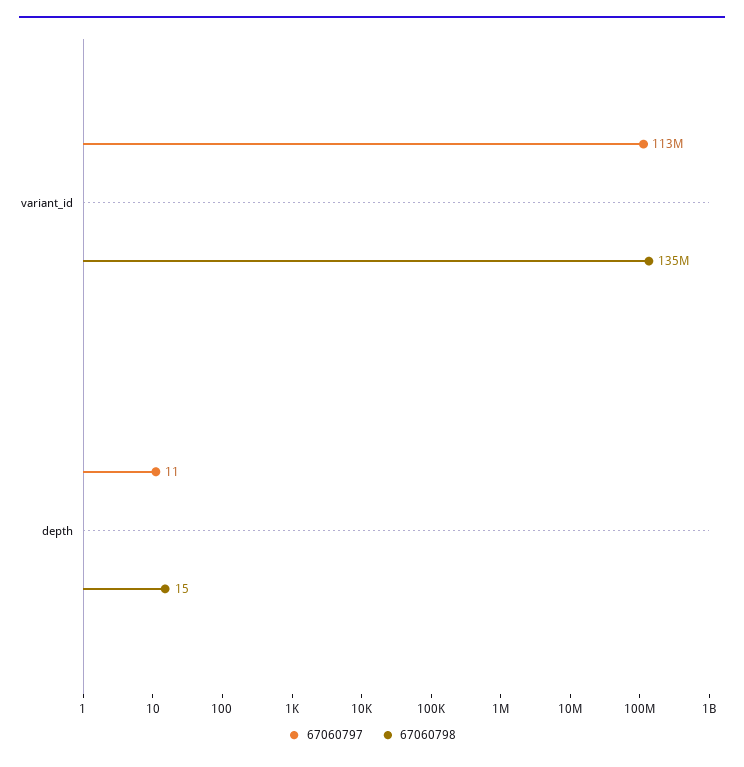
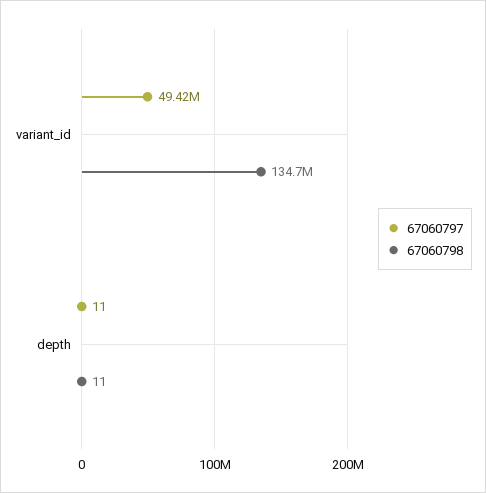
  {
    "67060797": {
-     "variant_id": 113000000,
+     "variant_id": 49420000,
      "depth": 11
    },
    "67060798": {
      "variant_id": 134700000,
-     "depth": 15
+     "depth": 11
    }
  }

